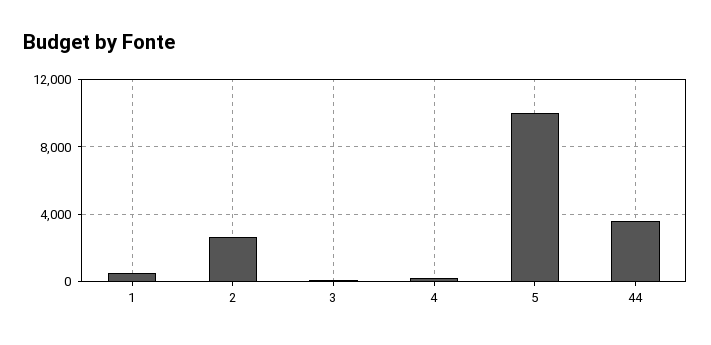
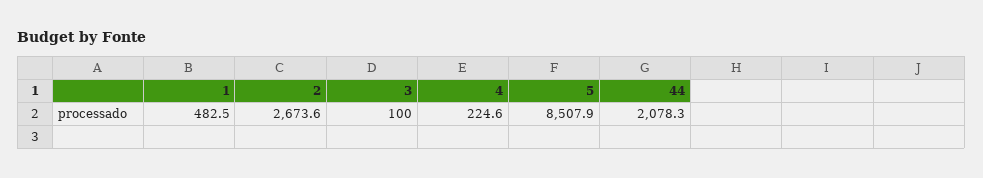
  {
    "1": 482.5,
    "2": 2673.6,
    "3": 100,
    "4": 224.6,
-   "5": 10000,
+   "5": 8507.9,
-   "44": 3500
+   "44": 2078.3
  }

